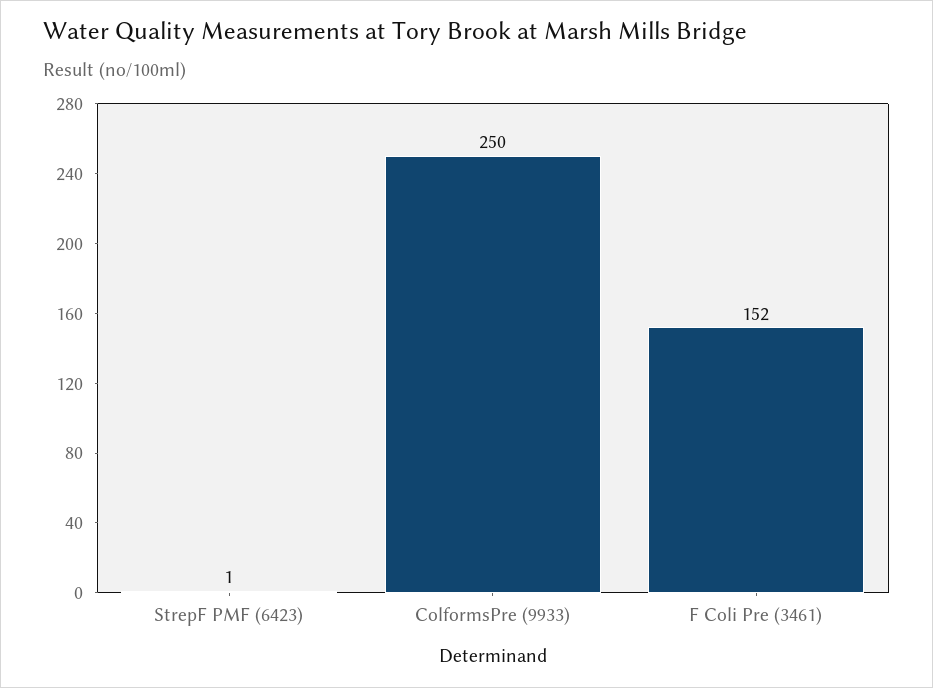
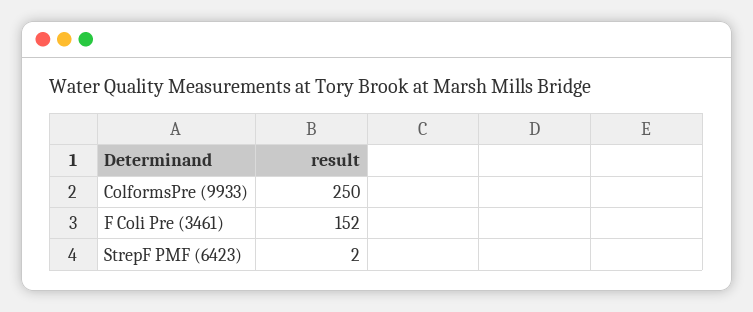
  {
-   "StrepF PMF (6423)": 1,
+   "StrepF PMF (6423)": 2,
    "ColformsPre (9933)": 250,
    "F Coli Pre (3461)": 152
  }

